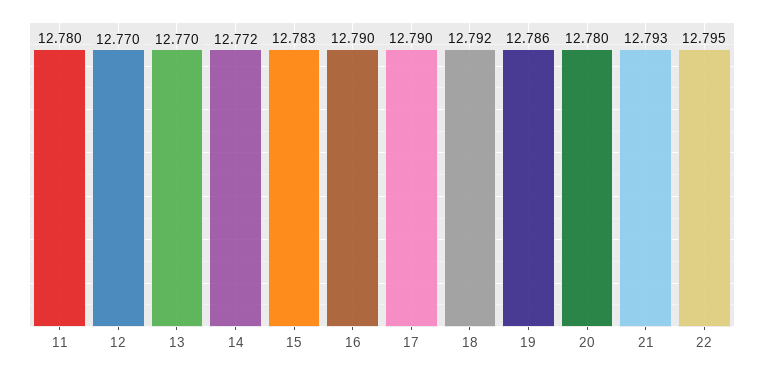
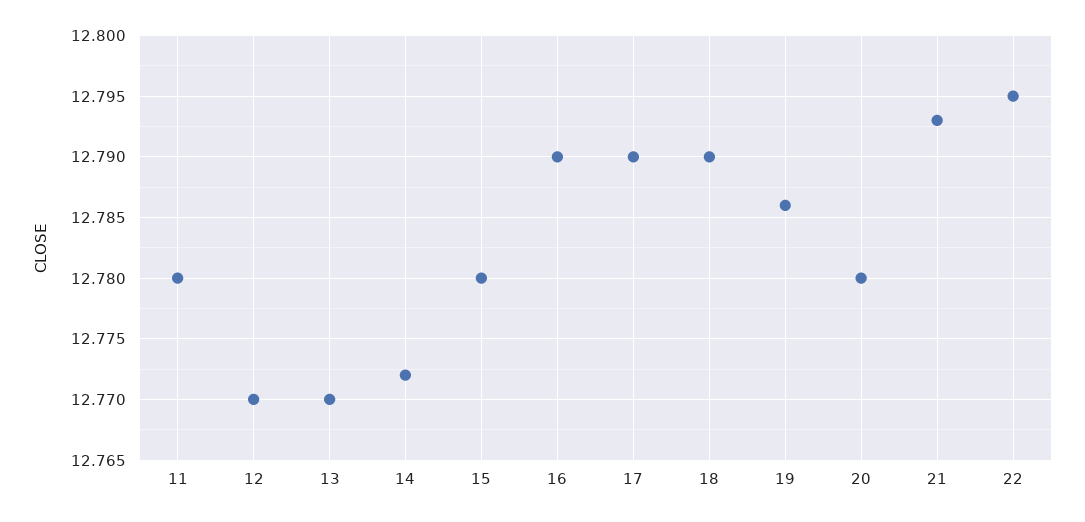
  {
    "11": 12.78,
    "12": 12.77,
    "13": 12.77,
    "14": 12.772,
-   "15": 12.783,
+   "15": 12.78,
    "16": 12.79,
    "17": 12.79,
-   "18": 12.792,
+   "18": 12.79,
    "19": 12.786,
    "20": 12.78,
    "21": 12.793,
    "22": 12.795
  }

